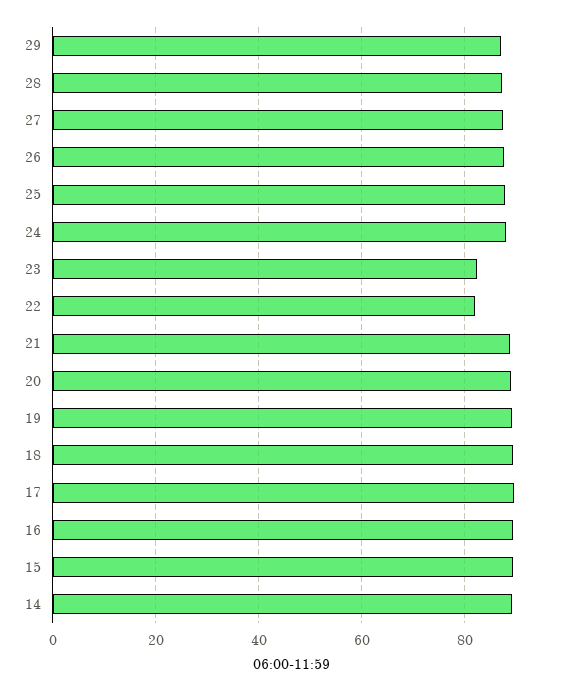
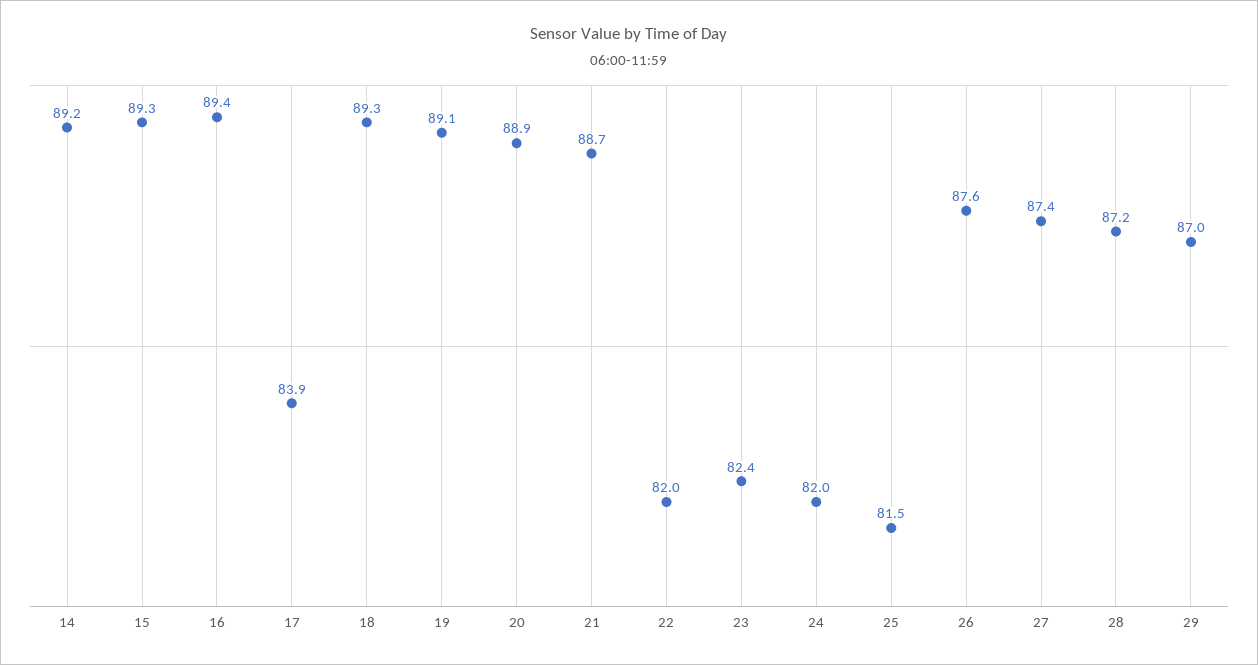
  {
    "29": 87,
    "28": 87.2,
    "27": 87.4,
    "26": 87.6,
-   "25": 88,
+   "25": 81.5,
-   "24": 88,
+   "24": 82,
    "23": 82.4,
    "22": 82,
    "21": 88.7,
    "20": 88.9,
    "19": 89.1,
    "18": 89.3,
-   "17": 90,
+   "17": 83.9,
    "16": 89.4,
    "15": 89.3,
    "14": 89.2
  }

